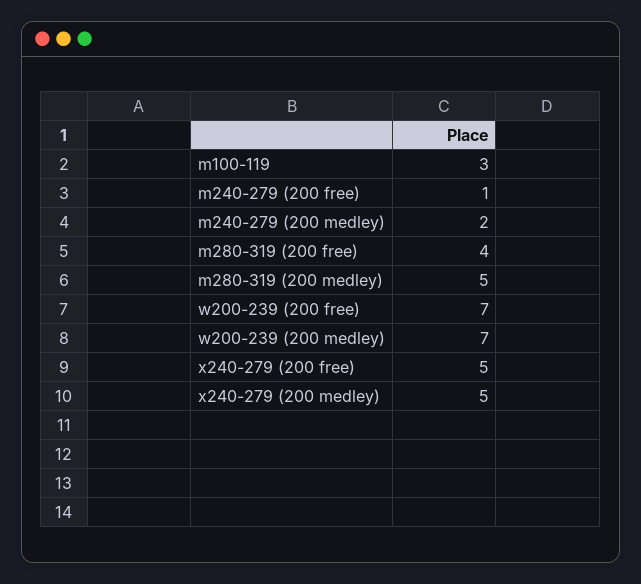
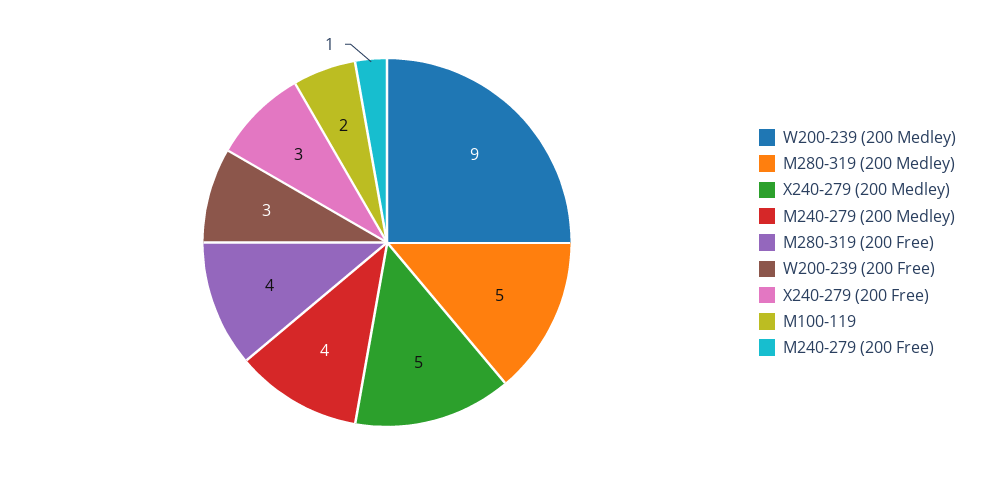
  {
-   "m100-119": 3,
+   "m100-119": 2,
    "m240-279 (200 free)": 1,
-   "m240-279 (200 medley)": 2,
+   "m240-279 (200 medley)": 4,
    "m280-319 (200 free)": 4,
    "m280-319 (200 medley)": 5,
-   "w200-239 (200 free)": 7,
+   "w200-239 (200 free)": 3,
-   "w200-239 (200 medley)": 7,
+   "w200-239 (200 medley)": 9,
-   "x240-279 (200 free)": 5,
+   "x240-279 (200 free)": 3,
    "x240-279 (200 medley)": 5
  }

